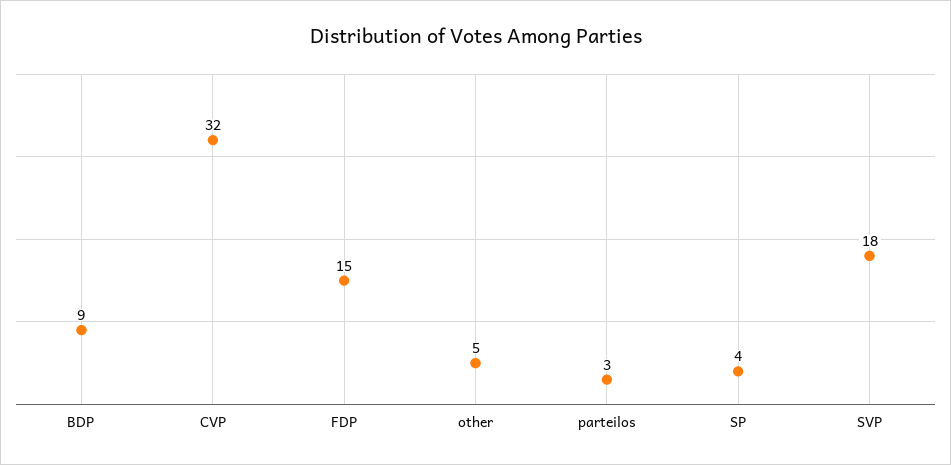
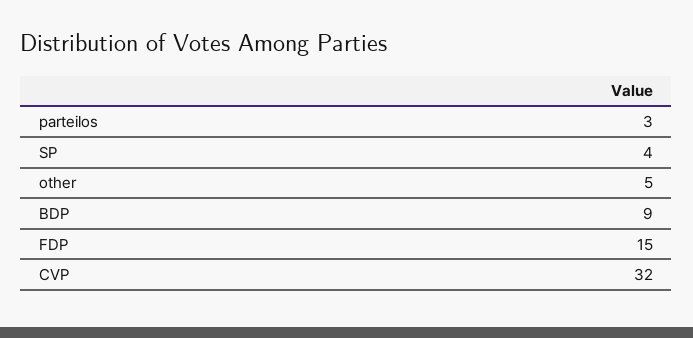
  {
    "BDP": 9,
    "CVP": 32,
    "FDP": 15,
    "other": 5,
    "parteilos": 3,
-   "SP": 4,
+   "SP": 4
-   "SVP": 18
  }

